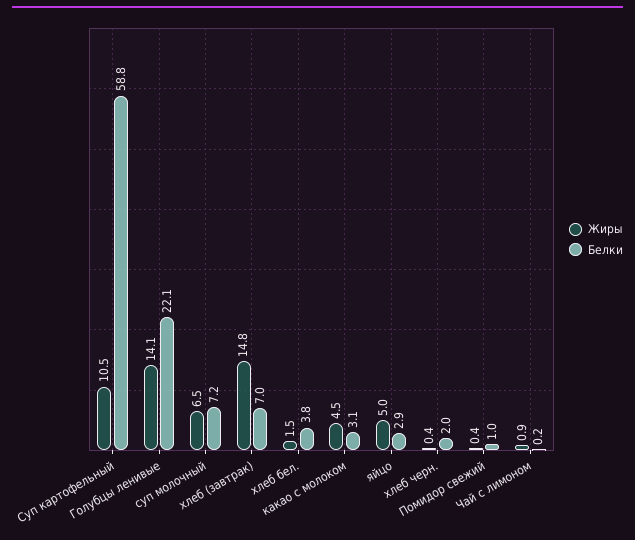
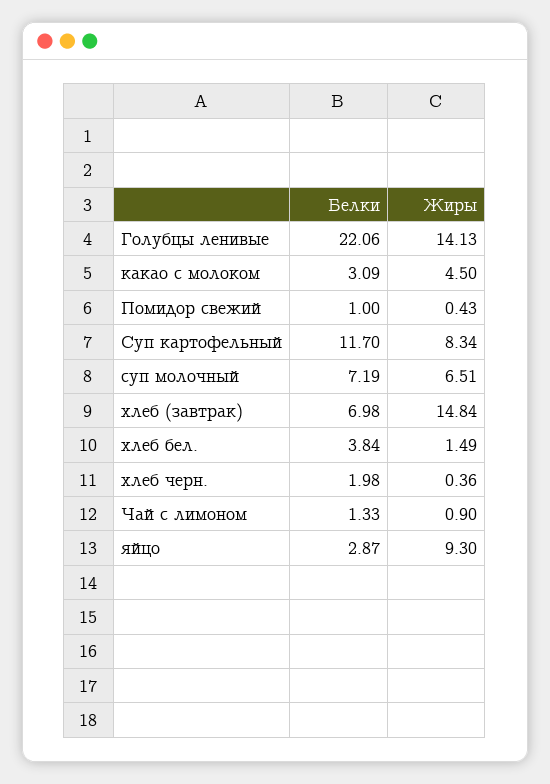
  {
    "Жиры": {
-     "Суп картофельный": 10.5,
+     "Суп картофельный": 8.34,
      "Голубцы ленивые": 14.13,
      "суп молочный": 6.51,
      "хлеб (завтрак)": 14.84,
      "хлеб бел.": 1.49,
      "какао с молоком": 4.5,
-     "яйцо": 5,
+     "яйцо": 9.3,
      "хлеб черн.": 0.36,
      "Помидор свежий": 0.43,
      "Чай с лимоном": 0.9
    },
    "Белки": {
-     "Суп картофельный": 58.8,
+     "Суп картофельный": 11.7,
      "Голубцы ленивые": 22.06,
      "суп молочный": 7.19,
      "хлеб (завтрак)": 6.98,
      "хлеб бел.": 3.84,
      "какао с молоком": 3.09,
      "яйцо": 2.87,
      "хлеб черн.": 1.98,
      "Помидор свежий": 1,
-     "Чай с лимоном": 0.2
+     "Чай с лимоном": 1.33
    }
  }

